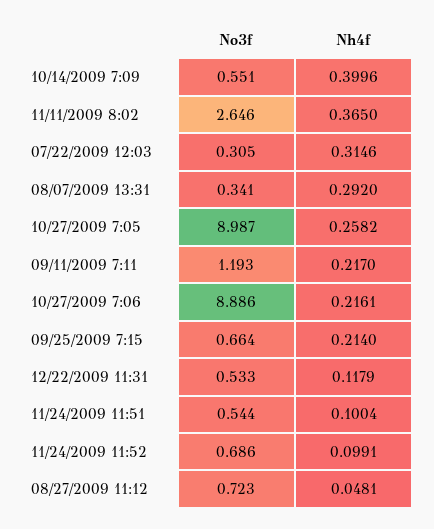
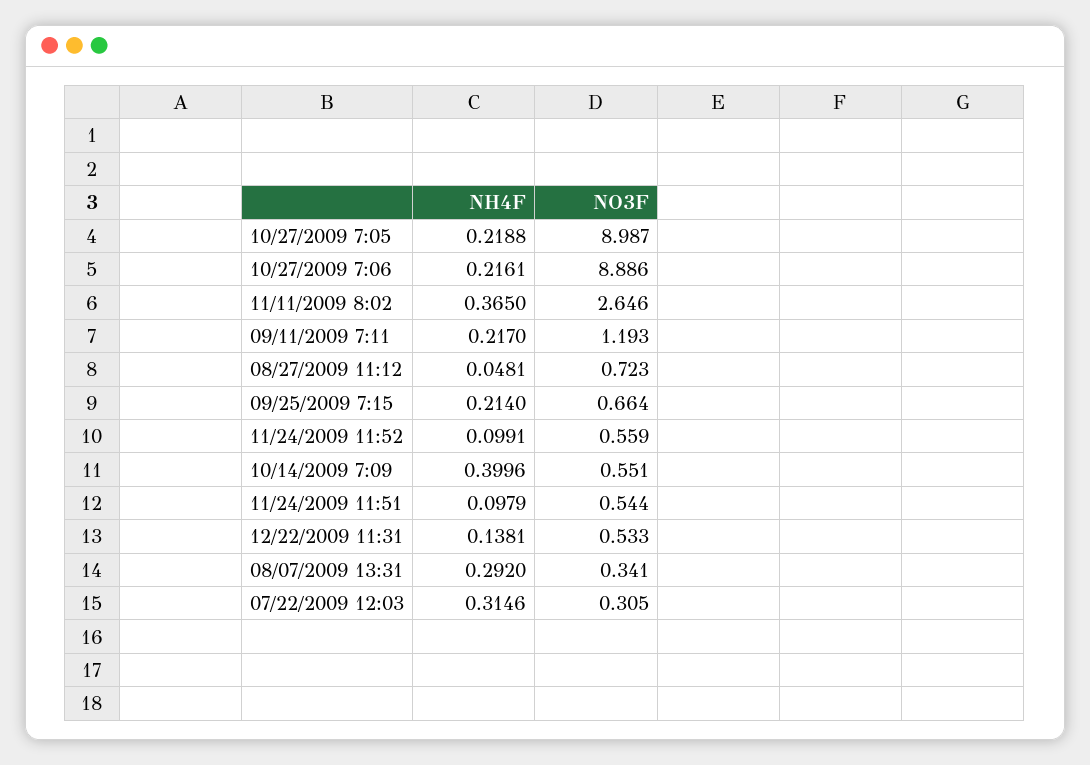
  {
    "No3f": {
      "10/14/2009 7:09": 0.551,
      "11/11/2009 8:02": 2.646,
      "07/22/2009 12:03": 0.305,
      "08/07/2009 13:31": 0.341,
      "10/27/2009 7:05": 8.987,
      "09/11/2009 7:11": 1.193,
      "10/27/2009 7:06": 8.886,
      "09/25/2009 7:15": 0.664,
      "12/22/2009 11:31": 0.533,
      "11/24/2009 11:51": 0.544,
-     "11/24/2009 11:52": 0.686,
+     "11/24/2009 11:52": 0.559,
      "08/27/2009 11:12": 0.723
    },
    "Nh4f": {
      "10/14/2009 7:09": 0.3996,
      "11/11/2009 8:02": 0.365,
      "07/22/2009 12:03": 0.3146,
      "08/07/2009 13:31": 0.292,
-     "10/27/2009 7:05": 0.2582,
+     "10/27/2009 7:05": 0.2188,
      "09/11/2009 7:11": 0.217,
      "10/27/2009 7:06": 0.2161,
      "09/25/2009 7:15": 0.214,
-     "12/22/2009 11:31": 0.1179,
+     "12/22/2009 11:31": 0.1381,
-     "11/24/2009 11:51": 0.1004,
+     "11/24/2009 11:51": 0.0979,
      "11/24/2009 11:52": 0.0991,
      "08/27/2009 11:12": 0.0481
    }
  }

